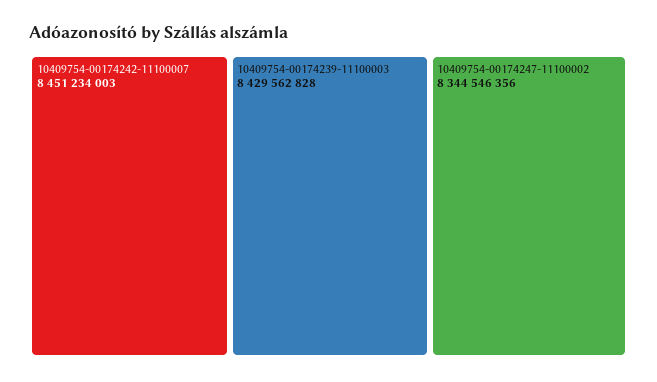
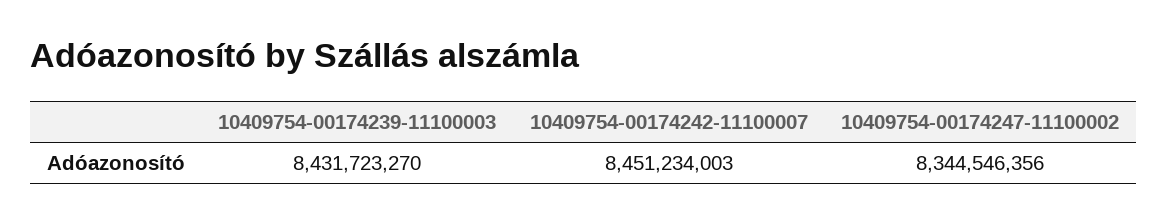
  {
    "10409754-00174242-11100007": 8451234003,
-   "10409754-00174239-11100003": 8429562828,
+   "10409754-00174239-11100003": 8431723270,
    "10409754-00174247-11100002": 8344546356
  }

